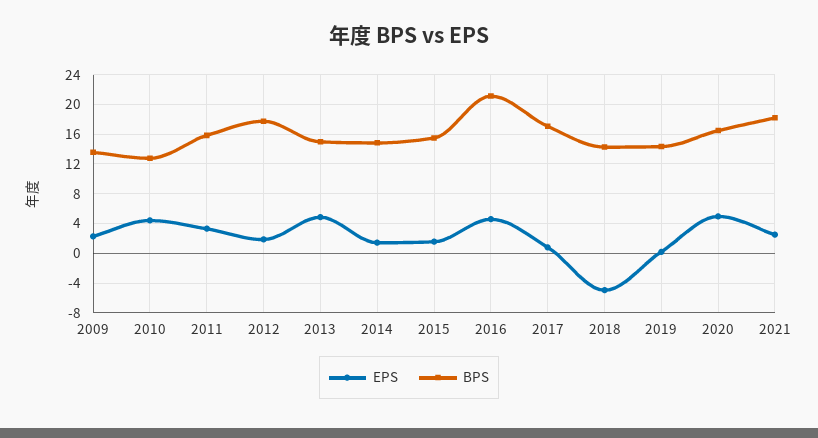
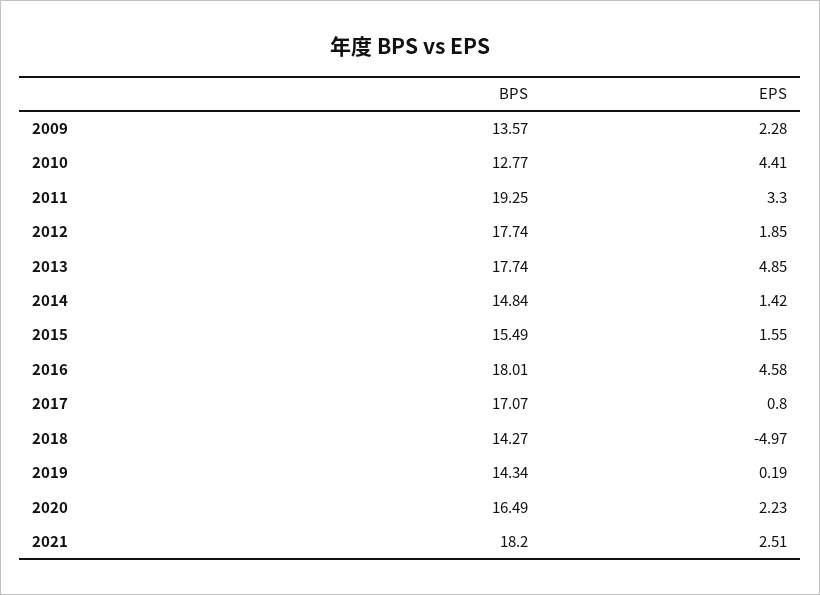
  {
    "EPS": {
      "2009": 2.28,
      "2010": 4.41,
      "2011": 3.3,
      "2012": 1.85,
      "2013": 4.85,
      "2014": 1.42,
      "2015": 1.55,
      "2016": 4.58,
      "2017": 0.8,
      "2018": -4.97,
      "2019": 0.19,
-     "2020": 5,
+     "2020": 2.23,
      "2021": 2.51
    },
    "BPS": {
      "2009": 13.57,
      "2010": 12.77,
-     "2011": 16,
+     "2011": 19.25,
      "2012": 17.74,
-     "2013": 15,
+     "2013": 17.74,
      "2014": 14.84,
      "2015": 15.49,
-     "2016": 21,
+     "2016": 18.01,
      "2017": 17.07,
      "2018": 14.27,
      "2019": 14.34,
      "2020": 16.49,
      "2021": 18.2
    }
  }

